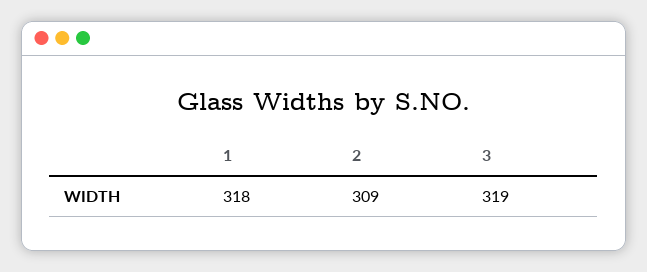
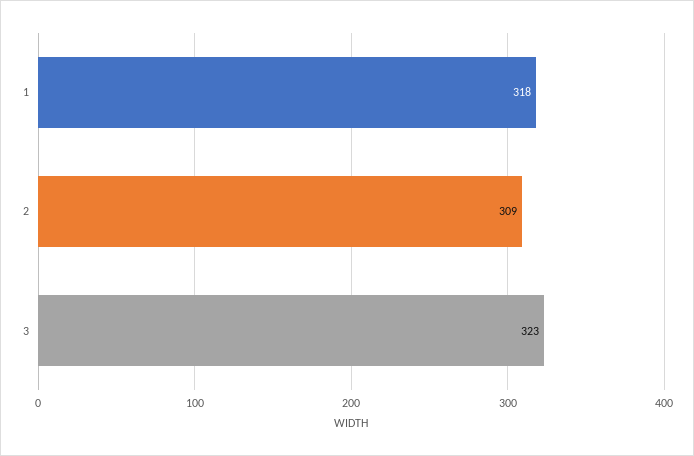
  {
    "1": 318,
    "2": 309,
-   "3": 319
+   "3": 323
  }

